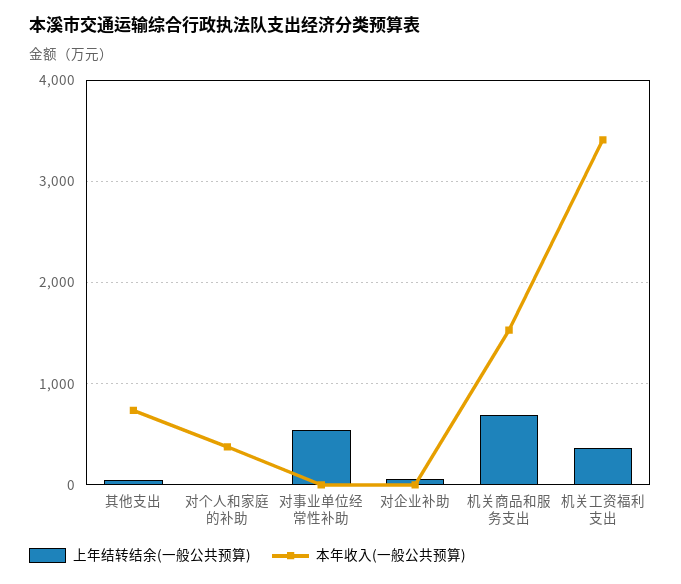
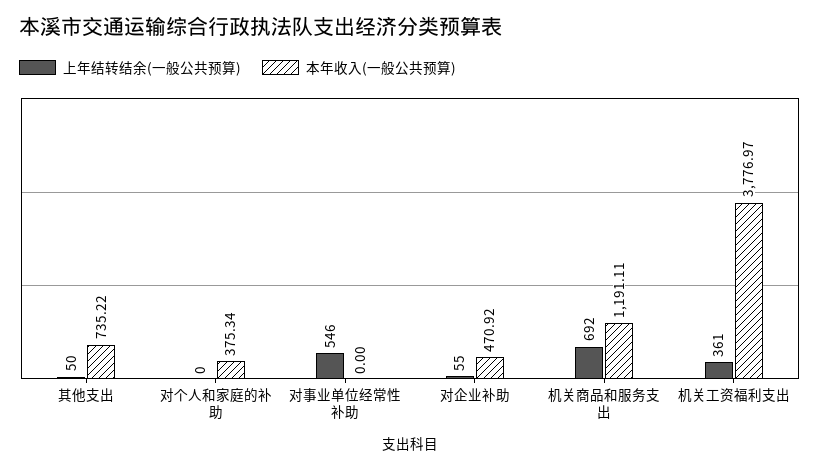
  {
    "上年结转结余(一般公共预算)": {
      "其他支出": 50,
      "对个人和家庭的补助": 0,
      "对事业单位经常性补助": 546,
      "对企业补助": 55,
      "机关商品和服务支出": 692,
      "机关工资福利支出": 361
    },
    "本年收入(一般公共预算)": {
      "其他支出": 735.22,
      "对个人和家庭的补助": 375.34,
      "对事业单位经常性补助": 0,
-     "对企业补助": 0,
+     "对企业补助": 470.92,
-     "机关商品和服务支出": 1500,
+     "机关商品和服务支出": 1191.11,
-     "机关工资福利支出": 3400
+     "机关工资福利支出": 3776.97
    }
  }

